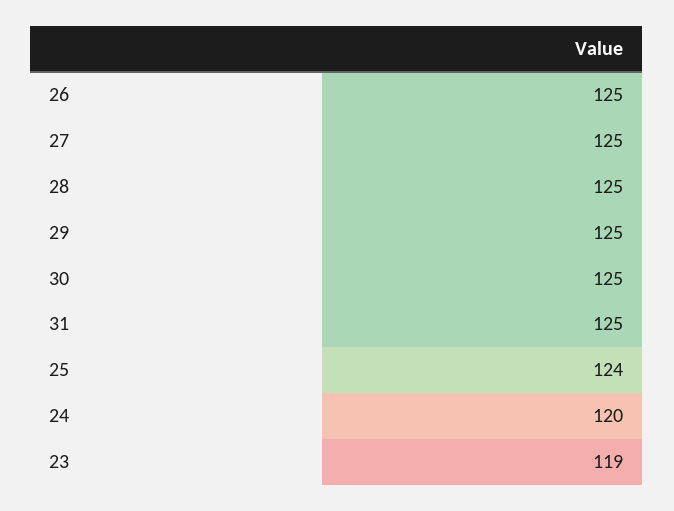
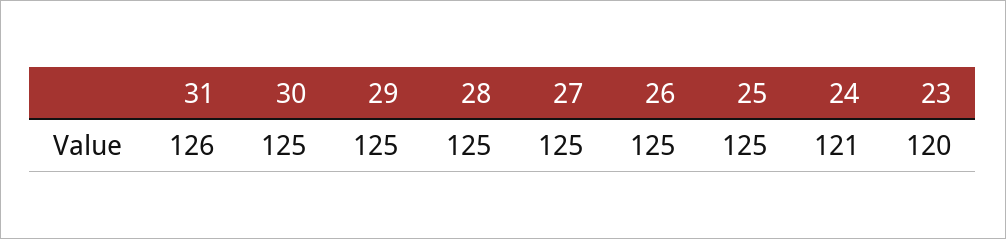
  {
    "26": 125,
    "27": 125,
    "28": 125,
    "29": 125,
    "30": 125,
-   "31": 125,
+   "31": 126,
-   "25": 124,
+   "25": 125,
-   "24": 120,
+   "24": 121,
-   "23": 119
+   "23": 120
  }

